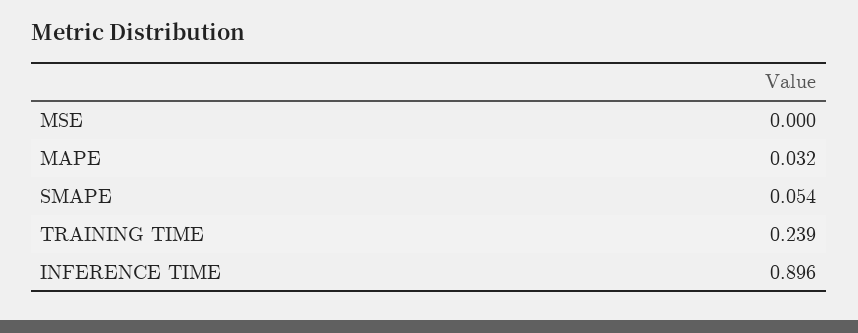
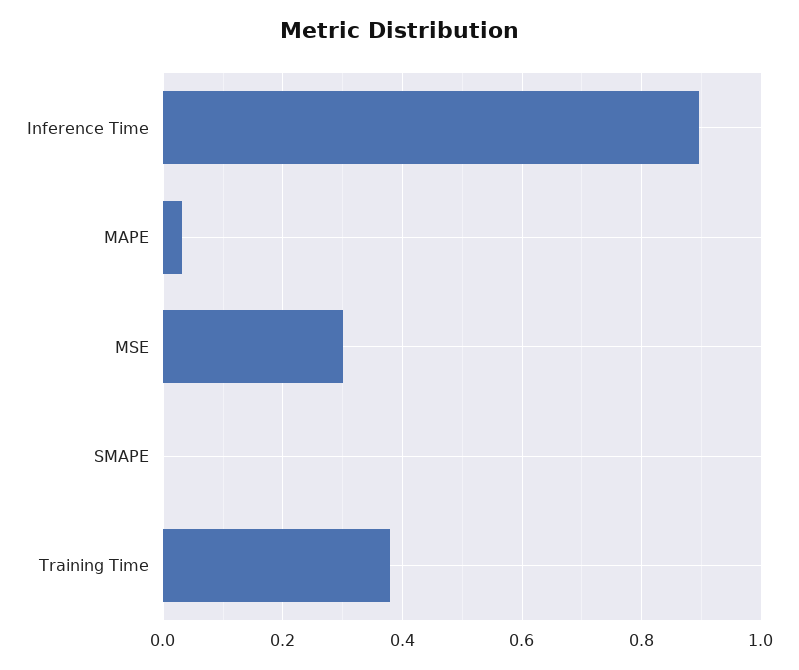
  {
-   "MSE": 0,
+   "MSE": 0.3,
    "MAPE": 0.032,
-   "SMAPE": 0.054,
+   "SMAPE": 0,
-   "TRAINING TIME": 0.239,
+   "TRAINING TIME": 0.38,
    "INFERENCE TIME": 0.896
  }

